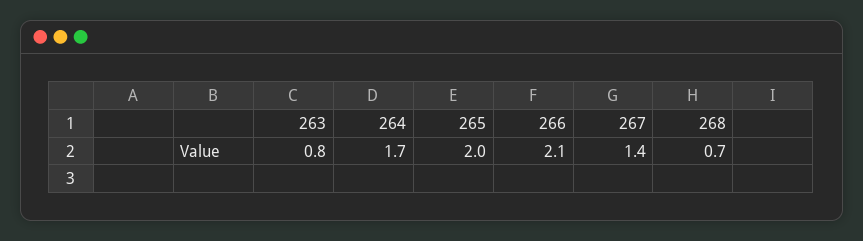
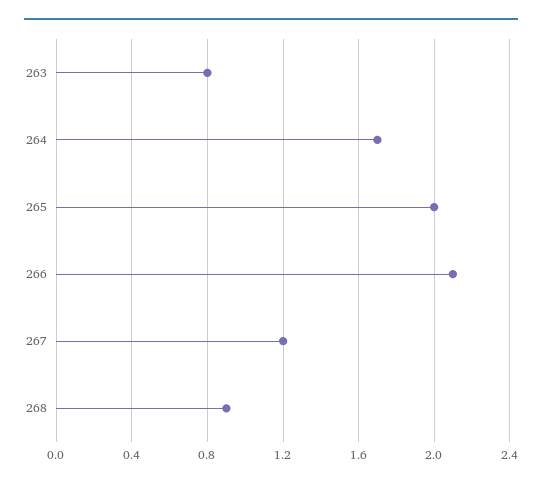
  {
    "263": 0.8,
    "264": 1.7,
    "265": 2,
    "266": 2.1,
-   "267": 1.4,
+   "267": 1.2,
-   "268": 0.7
+   "268": 0.9
  }

